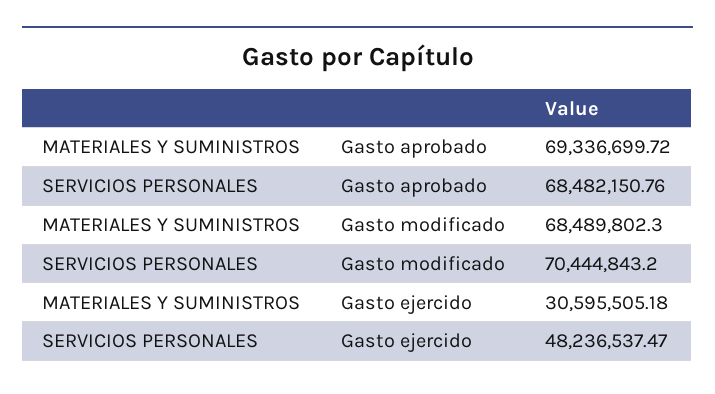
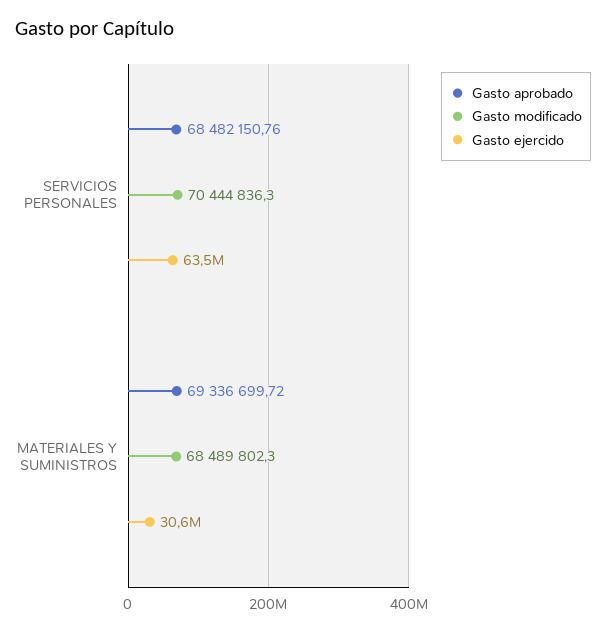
  {
    "Gasto aprobado": {
      "MATERIALES Y SUMINISTROS": 69336699.72,
      "SERVICIOS PERSONALES": 68482150.76
    },
    "Gasto modificado": {
      "MATERIALES Y SUMINISTROS": 68489802.3,
-     "SERVICIOS PERSONALES": 70444843.2
+     "SERVICIOS PERSONALES": 70444836.3
    },
    "Gasto ejercido": {
      "MATERIALES Y SUMINISTROS": 30595505.18,
-     "SERVICIOS PERSONALES": 48236537.47
+     "SERVICIOS PERSONALES": 63500000
    }
  }

